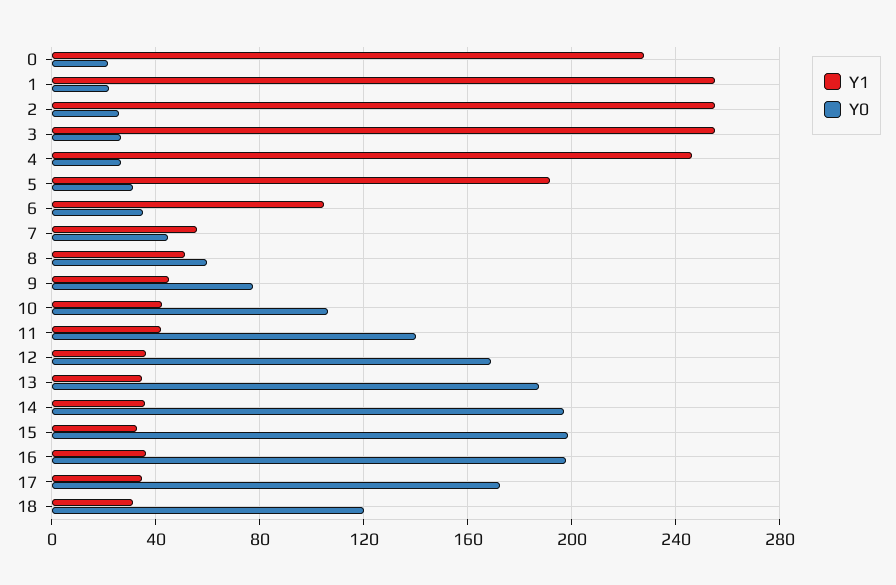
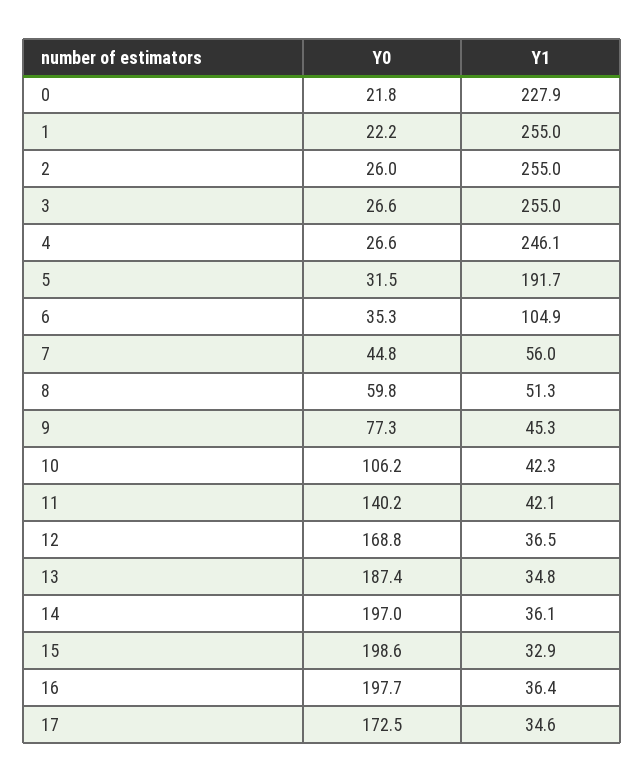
  {
    "Y1": {
      "0": 227.9,
      "1": 255,
      "2": 255,
      "3": 255,
      "4": 246.1,
      "5": 191.7,
      "6": 104.9,
      "7": 56,
      "8": 51.3,
      "9": 45.3,
      "10": 42.3,
      "11": 42.1,
      "12": 36.5,
      "13": 34.8,
      "14": 36.1,
      "15": 32.9,
      "16": 36.4,
-     "17": 34.6,
+     "17": 34.6
-     "18": 30
    },
    "Y0": {
      "0": 21.8,
      "1": 22.2,
      "2": 26,
      "3": 26.6,
      "4": 26.6,
      "5": 31.5,
      "6": 35.3,
      "7": 44.8,
      "8": 59.8,
      "9": 77.3,
      "10": 106.2,
      "11": 140.2,
      "12": 168.8,
      "13": 187.4,
      "14": 197,
      "15": 198.6,
      "16": 197.7,
-     "17": 172.5,
+     "17": 172.5
-     "18": 120
    }
  }

